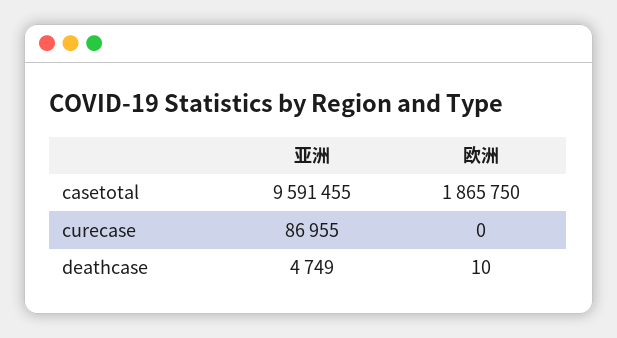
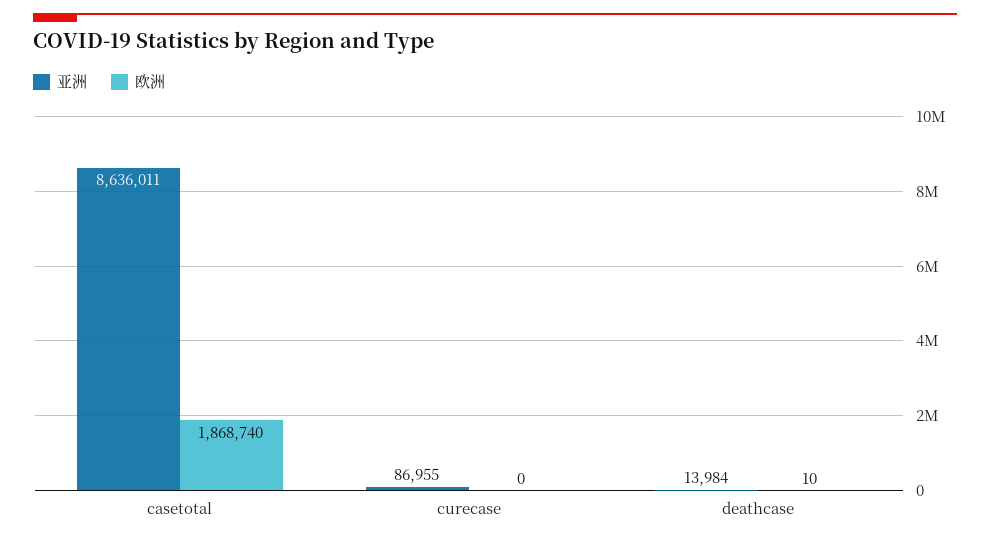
  {
    "亚洲": {
-     "casetotal": 9591455,
+     "casetotal": 8636011,
      "curecase": 86955,
-     "deathcase": 4749
+     "deathcase": 13984
    },
    "欧洲": {
-     "casetotal": 1865750,
+     "casetotal": 1868740,
      "curecase": 0,
      "deathcase": 10
    }
  }

